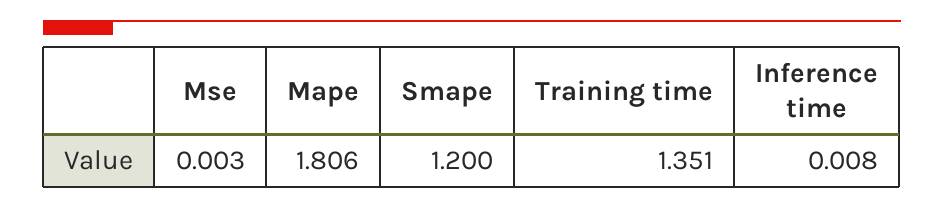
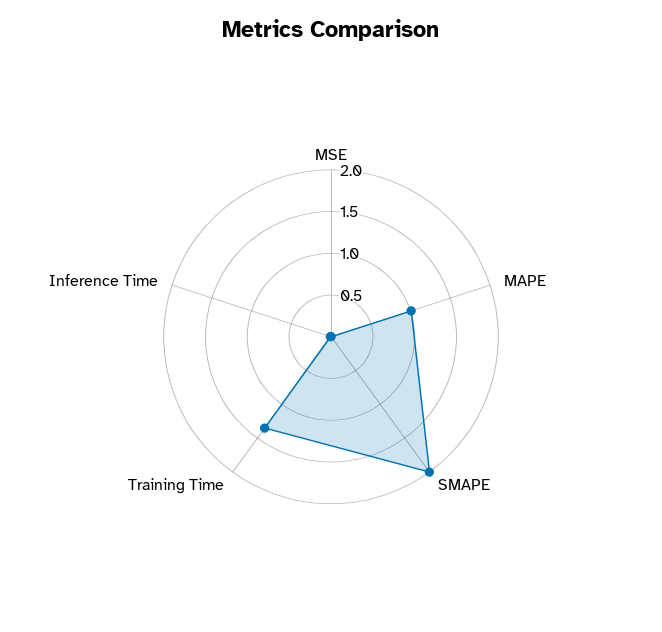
  {
    "Mse": 0.003,
-   "Mape": 1.806,
+   "Mape": 1,
-   "Smape": 1.2,
+   "Smape": 2,
    "Training time": 1.351,
    "Inference time": 0.008
  }

